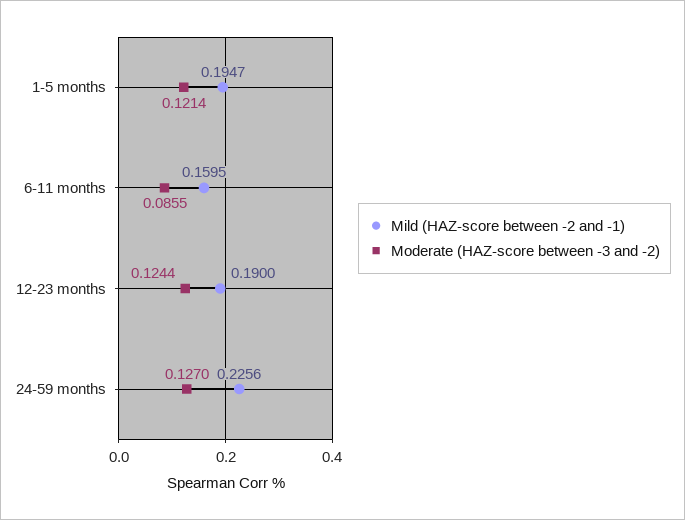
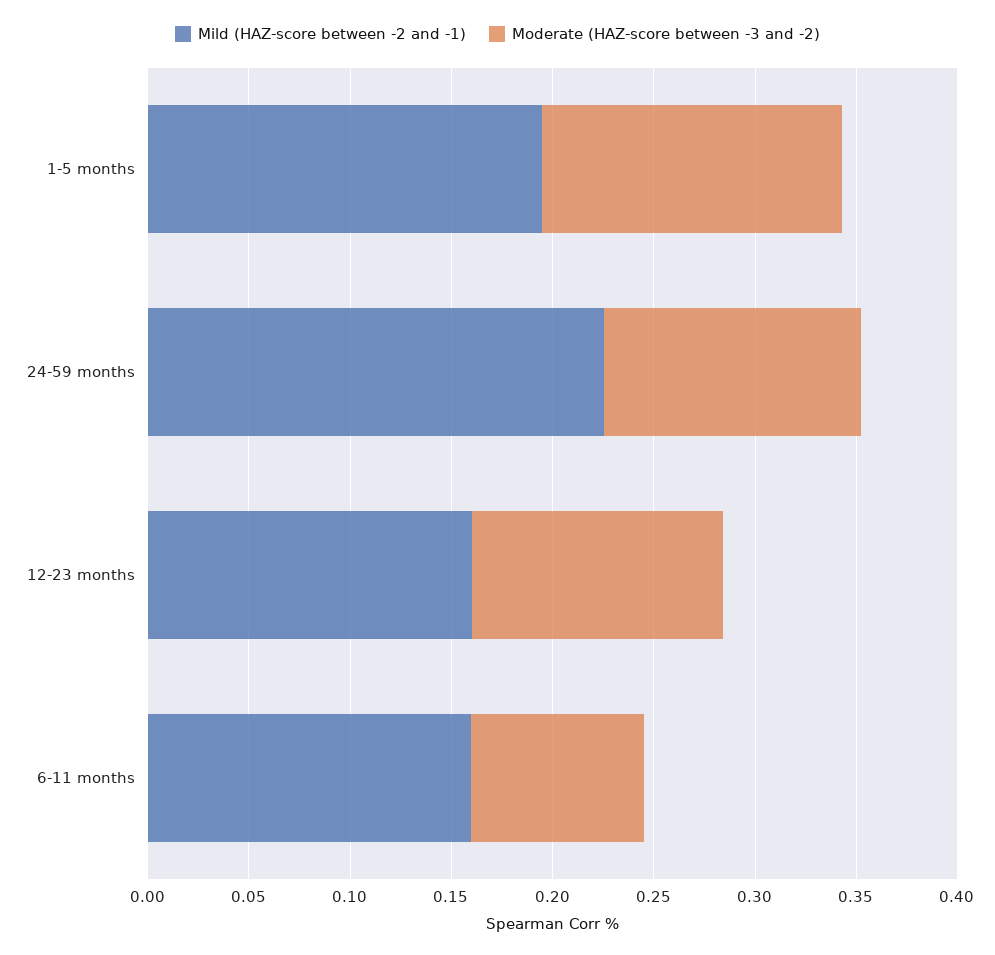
  {
    "Mild (HAZ-score between -2 and -1)": {
      "1-5 months": 0.1947,
      "6-11 months": 0.1595,
-     "12-23 months": 0.19,
+     "12-23 months": 0.16,
      "24-59 months": 0.2256
    },
    "Moderate (HAZ-score between -3 and -2)": {
-     "1-5 months": 0.1214,
+     "1-5 months": 0.15,
      "6-11 months": 0.0855,
      "12-23 months": 0.1244,
      "24-59 months": 0.127
    }
  }

